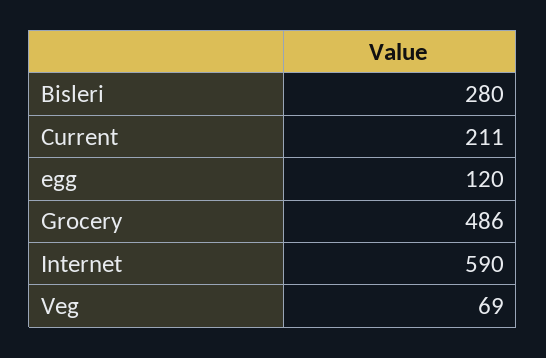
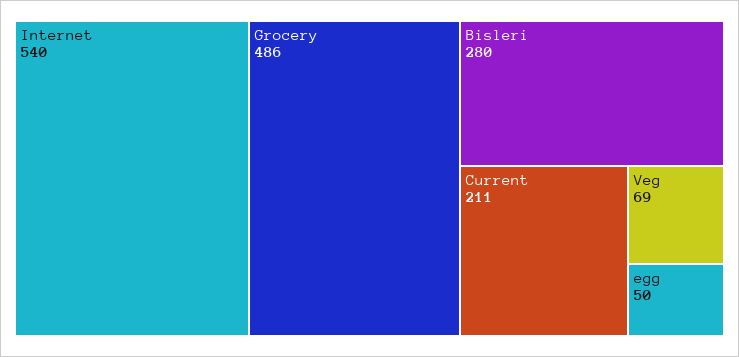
  {
    "Bisleri": 280,
    "Current": 211,
-   "egg": 120,
+   "egg": 50,
    "Grocery": 486,
-   "Internet": 590,
+   "Internet": 540,
    "Veg": 69
  }

